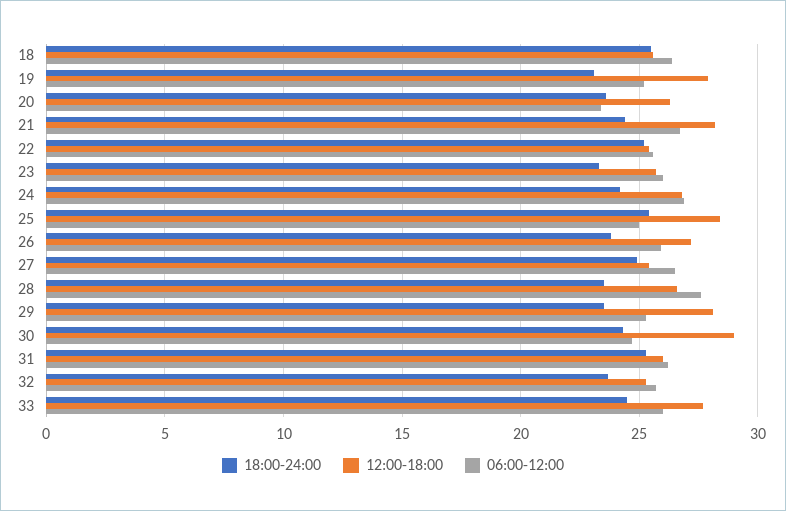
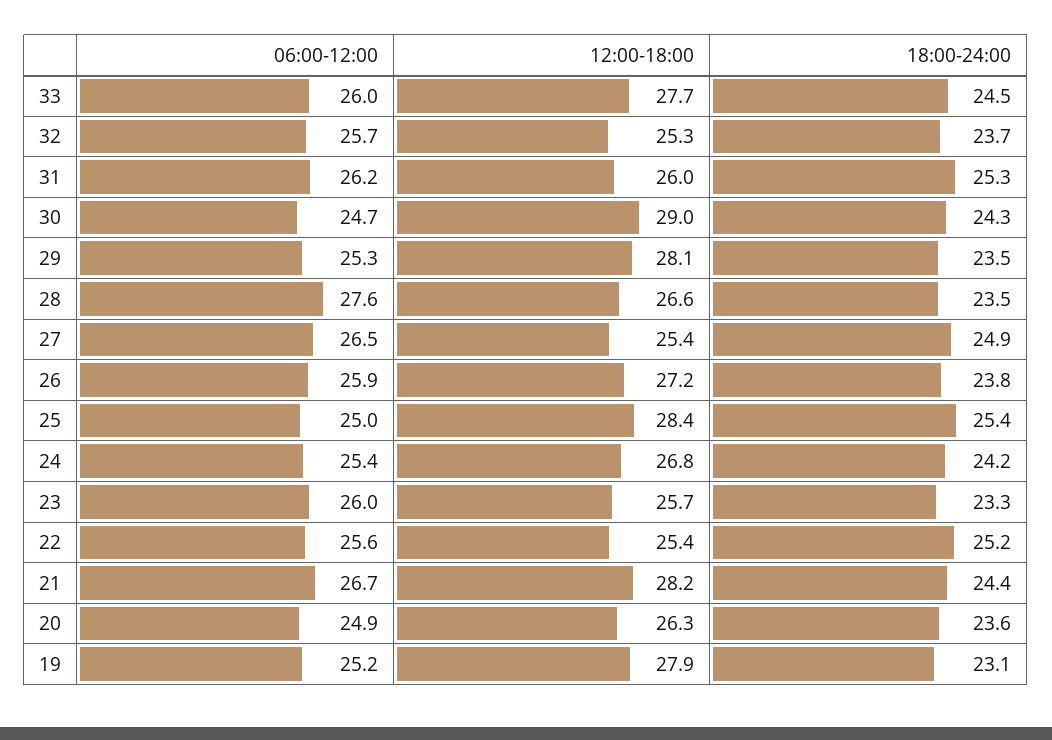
  {
    "18:00-24:00": {
-     "18": 25.5,
      "19": 23.1,
      "20": 23.6,
      "21": 24.4,
      "22": 25.2,
      "23": 23.3,
      "24": 24.2,
      "25": 25.4,
      "26": 23.8,
      "27": 24.9,
      "28": 23.5,
      "29": 23.5,
      "30": 24.3,
      "31": 25.3,
      "32": 23.7,
      "33": 24.5
    },
    "12:00-18:00": {
-     "18": 25.5,
      "19": 27.9,
      "20": 26.3,
      "21": 28.2,
      "22": 25.4,
      "23": 25.7,
      "24": 26.8,
      "25": 28.4,
      "26": 27.2,
      "27": 25.4,
      "28": 26.6,
      "29": 28.1,
      "30": 29,
      "31": 26,
      "32": 25.3,
      "33": 27.7
    },
    "06:00-12:00": {
-     "18": 26.5,
      "19": 25.2,
-     "20": 23.5,
+     "20": 24.9,
      "21": 26.7,
      "22": 25.6,
      "23": 26,
-     "24": 27,
+     "24": 25.4,
      "25": 25,
      "26": 25.9,
      "27": 26.5,
      "28": 27.6,
      "29": 25.3,
      "30": 24.7,
      "31": 26.2,
      "32": 25.7,
      "33": 26
    }
  }

